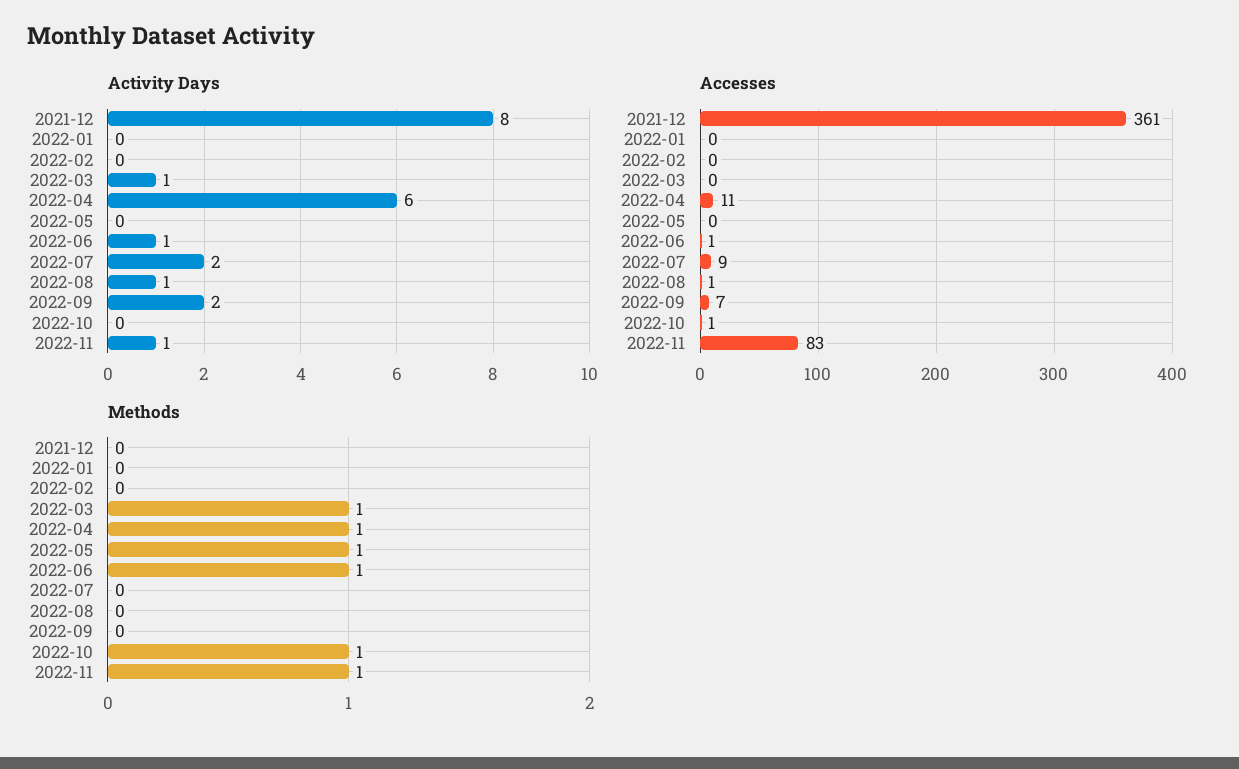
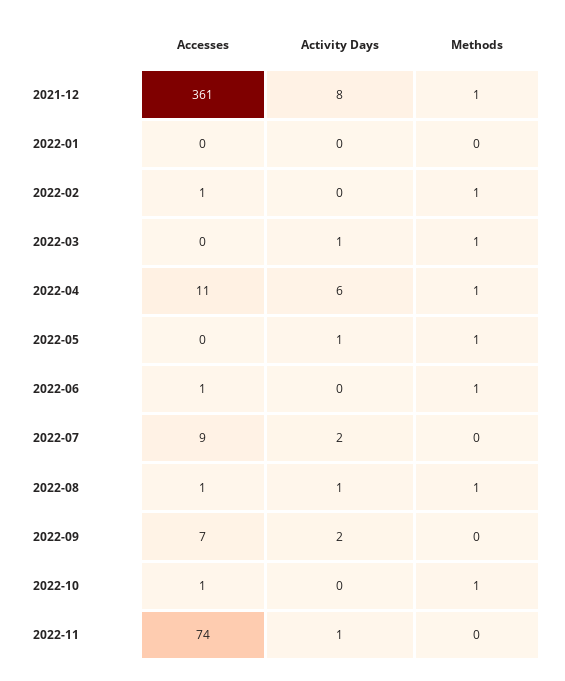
  {
    "Activity Days": {
      "2021-12": 8,
      "2022-01": 0,
      "2022-02": 0,
      "2022-03": 1,
      "2022-04": 6,
-     "2022-05": 0,
+     "2022-05": 1,
-     "2022-06": 1,
+     "2022-06": 0,
      "2022-07": 2,
      "2022-08": 1,
      "2022-09": 2,
      "2022-10": 0,
      "2022-11": 1
    },
    "Accesses": {
      "2021-12": 361,
      "2022-01": 0,
-     "2022-02": 0,
+     "2022-02": 1,
      "2022-03": 0,
      "2022-04": 11,
      "2022-05": 0,
      "2022-06": 1,
      "2022-07": 9,
      "2022-08": 1,
      "2022-09": 7,
      "2022-10": 1,
-     "2022-11": 83
+     "2022-11": 74
    },
    "Methods": {
-     "2021-12": 0,
+     "2021-12": 1,
      "2022-01": 0,
-     "2022-02": 0,
+     "2022-02": 1,
      "2022-03": 1,
      "2022-04": 1,
      "2022-05": 1,
      "2022-06": 1,
      "2022-07": 0,
-     "2022-08": 0,
+     "2022-08": 1,
      "2022-09": 0,
      "2022-10": 1,
-     "2022-11": 1
+     "2022-11": 0
    }
  }

